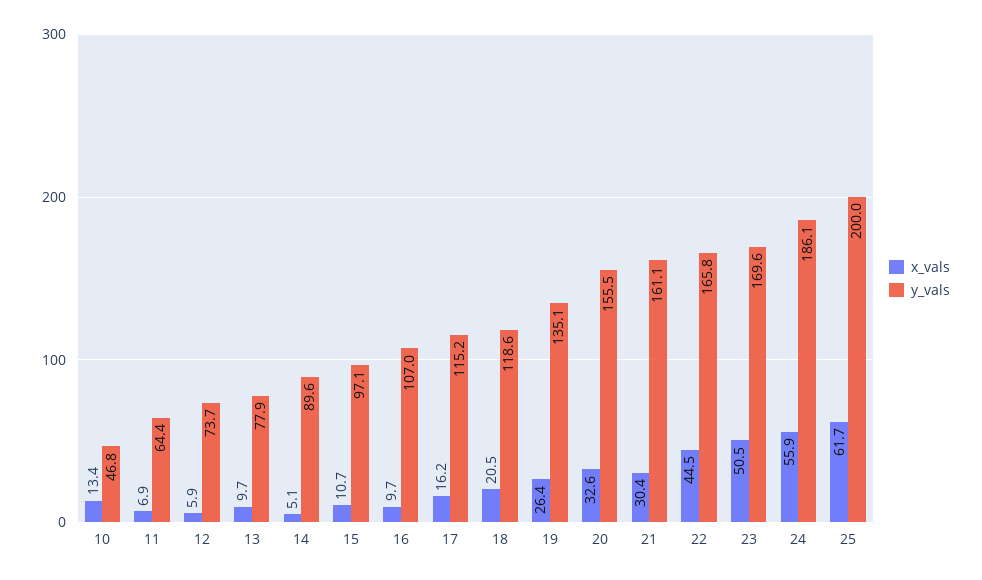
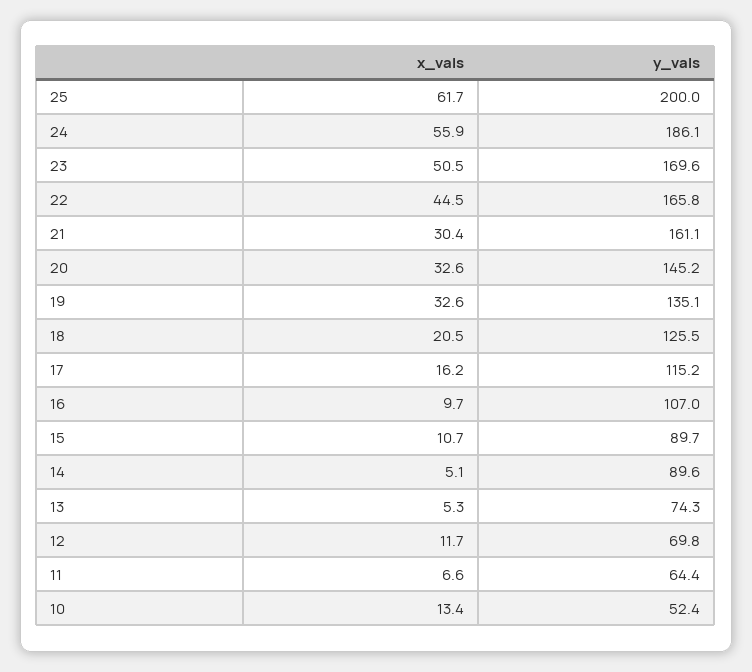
  {
    "x_vals": {
      "10": 13.4,
-     "11": 6.9,
+     "11": 6.6,
-     "12": 5.9,
+     "12": 11.7,
-     "13": 9.7,
+     "13": 5.3,
      "14": 5.1,
      "15": 10.7,
      "16": 9.7,
      "17": 16.2,
      "18": 20.5,
-     "19": 26.4,
+     "19": 32.6,
      "20": 32.6,
      "21": 30.4,
      "22": 44.5,
      "23": 50.5,
      "24": 55.9,
      "25": 61.7
    },
    "y_vals": {
-     "10": 46.8,
+     "10": 52.4,
      "11": 64.4,
-     "12": 73.7,
+     "12": 69.8,
-     "13": 77.9,
+     "13": 74.3,
      "14": 89.6,
-     "15": 97.1,
+     "15": 89.7,
      "16": 107,
      "17": 115.2,
-     "18": 118.6,
+     "18": 125.5,
      "19": 135.1,
-     "20": 155.5,
+     "20": 145.2,
      "21": 161.1,
      "22": 165.8,
      "23": 169.6,
      "24": 186.1,
      "25": 200
    }
  }

